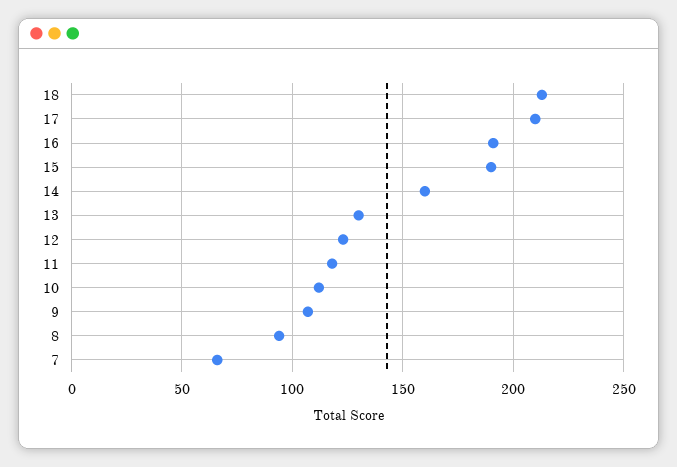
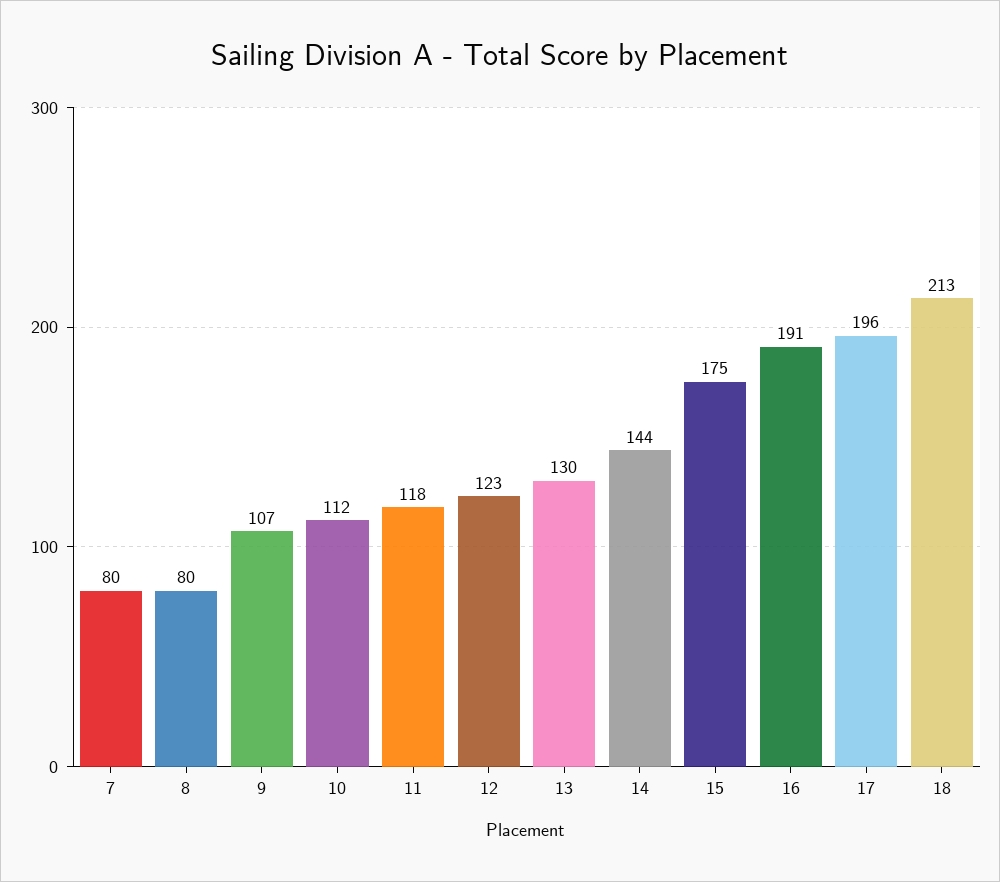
  {
    "18": 213,
-   "17": 210,
+   "17": 196,
    "16": 191,
-   "15": 190,
+   "15": 175,
-   "14": 160,
+   "14": 144,
    "13": 130,
    "12": 123,
    "11": 118,
    "10": 112,
    "9": 107,
-   "8": 95,
+   "8": 80,
-   "7": 65
+   "7": 80
  }

